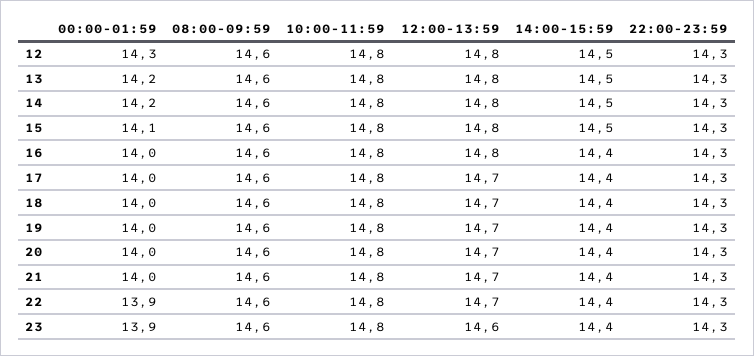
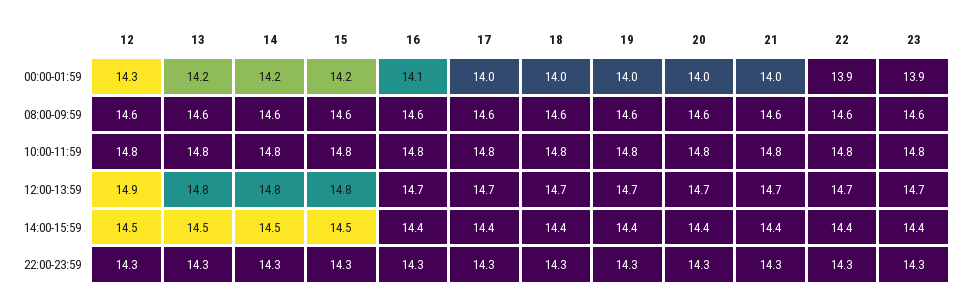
  {
    "00:00-01:59": {
      "12": 14.3,
      "13": 14.2,
      "14": 14.2,
-     "15": 14.1,
+     "15": 14.2,
-     "16": 14,
+     "16": 14.1,
      "17": 14,
      "18": 14,
      "19": 14,
      "20": 14,
      "21": 14,
      "22": 13.9,
      "23": 13.9
    },
    "08:00-09:59": {
      "12": 14.6,
      "13": 14.6,
      "14": 14.6,
      "15": 14.6,
      "16": 14.6,
      "17": 14.6,
      "18": 14.6,
      "19": 14.6,
      "20": 14.6,
      "21": 14.6,
      "22": 14.6,
      "23": 14.6
    },
    "10:00-11:59": {
      "12": 14.8,
      "13": 14.8,
      "14": 14.8,
      "15": 14.8,
      "16": 14.8,
      "17": 14.8,
      "18": 14.8,
      "19": 14.8,
      "20": 14.8,
      "21": 14.8,
      "22": 14.8,
      "23": 14.8
    },
    "12:00-13:59": {
-     "12": 14.8,
+     "12": 14.9,
      "13": 14.8,
      "14": 14.8,
      "15": 14.8,
-     "16": 14.8,
+     "16": 14.7,
      "17": 14.7,
      "18": 14.7,
      "19": 14.7,
      "20": 14.7,
      "21": 14.7,
      "22": 14.7,
-     "23": 14.6
+     "23": 14.7
    },
    "14:00-15:59": {
      "12": 14.5,
      "13": 14.5,
      "14": 14.5,
      "15": 14.5,
      "16": 14.4,
      "17": 14.4,
      "18": 14.4,
      "19": 14.4,
      "20": 14.4,
      "21": 14.4,
      "22": 14.4,
      "23": 14.4
    },
    "22:00-23:59": {
      "12": 14.3,
      "13": 14.3,
      "14": 14.3,
      "15": 14.3,
      "16": 14.3,
      "17": 14.3,
      "18": 14.3,
      "19": 14.3,
      "20": 14.3,
      "21": 14.3,
      "22": 14.3,
      "23": 14.3
    }
  }

